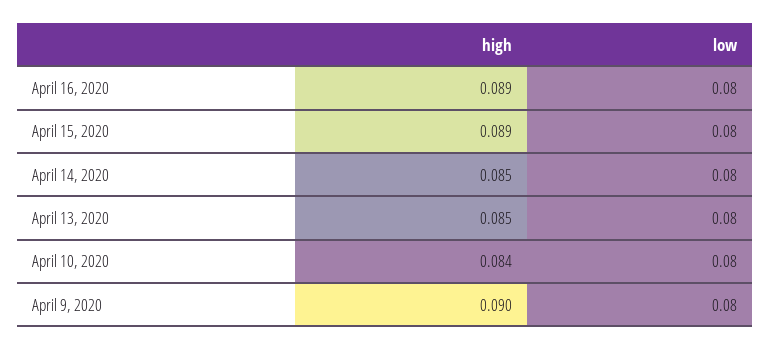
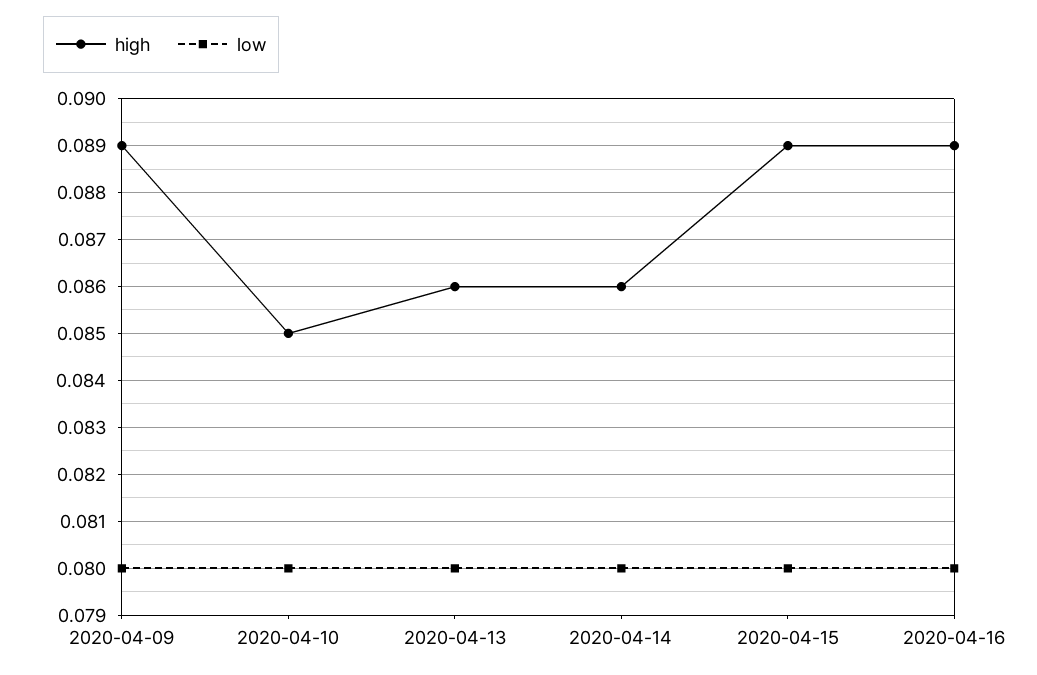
  {
    "high": {
      "April 16, 2020": 0.089,
      "April 15, 2020": 0.089,
-     "April 14, 2020": 0.085,
+     "April 14, 2020": 0.086,
-     "April 13, 2020": 0.085,
+     "April 13, 2020": 0.086,
-     "April 10, 2020": 0.084,
+     "April 10, 2020": 0.085,
-     "April 9, 2020": 0.09
+     "April 9, 2020": 0.089
    },
    "low": {
      "April 16, 2020": 0.08,
      "April 15, 2020": 0.08,
      "April 14, 2020": 0.08,
      "April 13, 2020": 0.08,
      "April 10, 2020": 0.08,
      "April 9, 2020": 0.08
    }
  }

